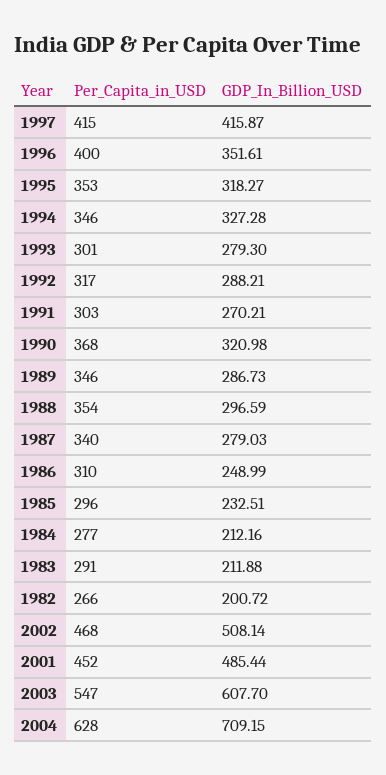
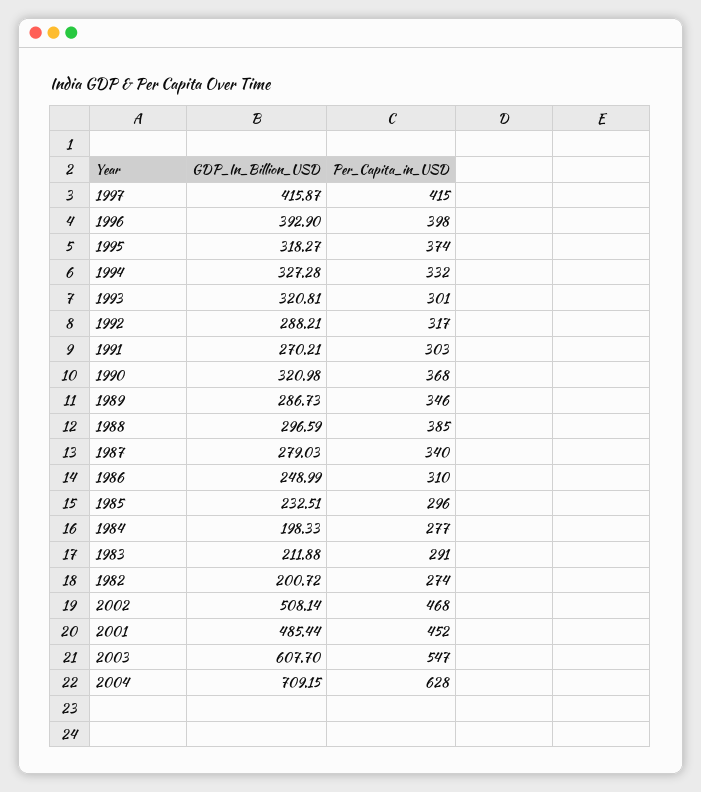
  {
    "Per_Capita_in_USD": {
      "1997": 415,
-     "1996": 400,
+     "1996": 398,
-     "1995": 353,
+     "1995": 374,
-     "1994": 346,
+     "1994": 332,
      "1993": 301,
      "1992": 317,
      "1991": 303,
      "1990": 368,
      "1989": 346,
-     "1988": 354,
+     "1988": 385,
      "1987": 340,
      "1986": 310,
      "1985": 296,
      "1984": 277,
      "1983": 291,
-     "1982": 266,
+     "1982": 274,
      "2002": 468,
      "2001": 452,
      "2003": 547,
      "2004": 628
    },
    "GDP_In_Billion_USD": {
      "1997": 415.87,
-     "1996": 351.61,
+     "1996": 392.9,
      "1995": 318.27,
      "1994": 327.28,
-     "1993": 279.3,
+     "1993": 320.81,
      "1992": 288.21,
      "1991": 270.21,
      "1990": 320.98,
      "1989": 286.73,
      "1988": 296.59,
      "1987": 279.03,
      "1986": 248.99,
      "1985": 232.51,
-     "1984": 212.16,
+     "1984": 198.33,
      "1983": 211.88,
      "1982": 200.72,
      "2002": 508.14,
      "2001": 485.44,
      "2003": 607.7,
      "2004": 709.15
    }
  }

